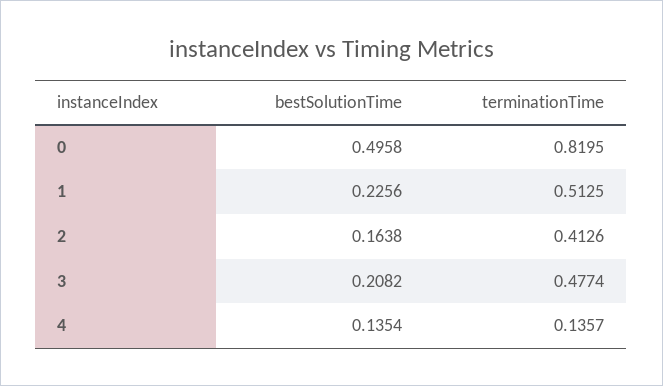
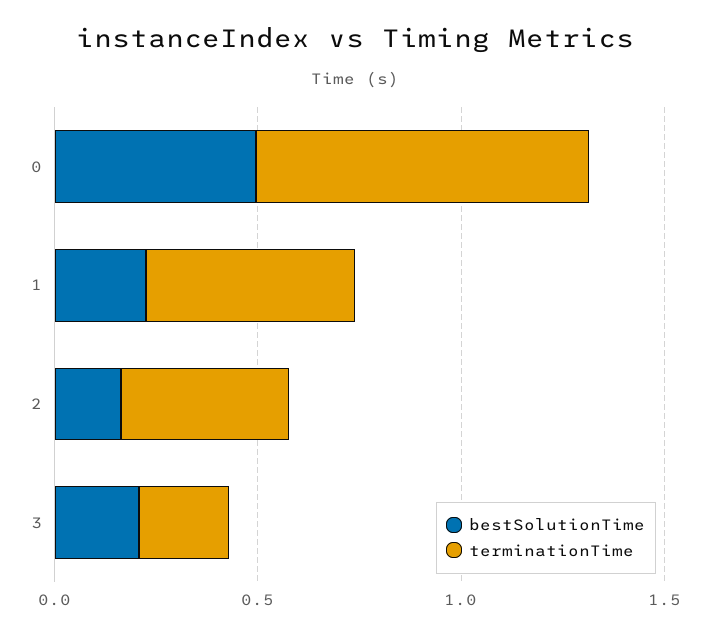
  {
    "bestSolutionTime": {
      "0": 0.4958,
      "1": 0.2256,
      "2": 0.1638,
-     "3": 0.2082,
+     "3": 0.2082
-     "4": 0.1354
    },
    "terminationTime": {
      "0": 0.8195,
      "1": 0.5125,
      "2": 0.4126,
-     "3": 0.4774,
+     "3": 0.2
-     "4": 0.1357
    }
  }

